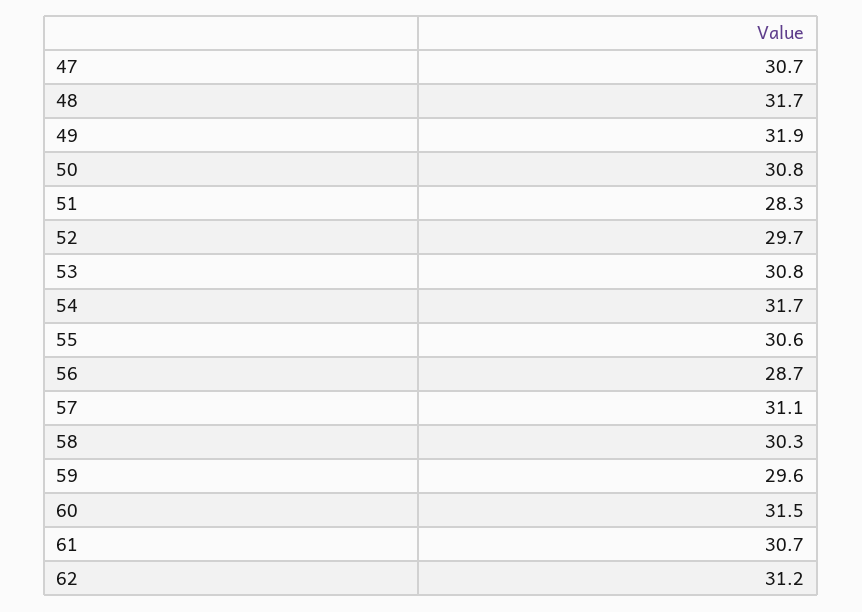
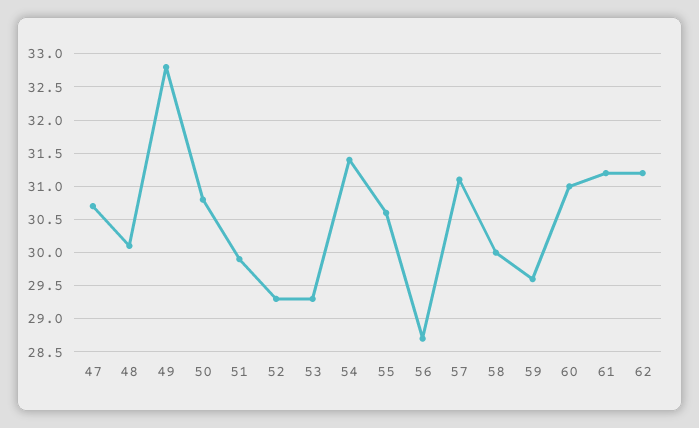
  {
    "47": 30.7,
-   "48": 31.7,
+   "48": 30.1,
-   "49": 31.9,
+   "49": 32.8,
    "50": 30.8,
-   "51": 28.3,
+   "51": 29.9,
-   "52": 29.7,
+   "52": 29.3,
-   "53": 30.8,
+   "53": 29.3,
-   "54": 31.7,
+   "54": 31.4,
    "55": 30.6,
    "56": 28.7,
    "57": 31.1,
-   "58": 30.3,
+   "58": 30,
    "59": 29.6,
-   "60": 31.5,
+   "60": 31,
-   "61": 30.7,
+   "61": 31.2,
    "62": 31.2
  }

